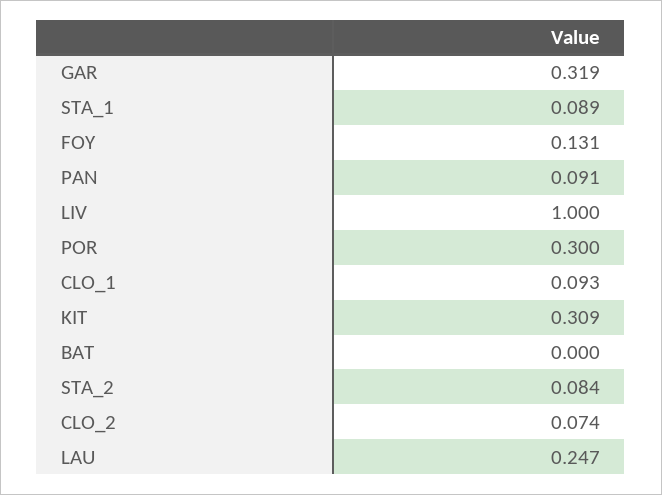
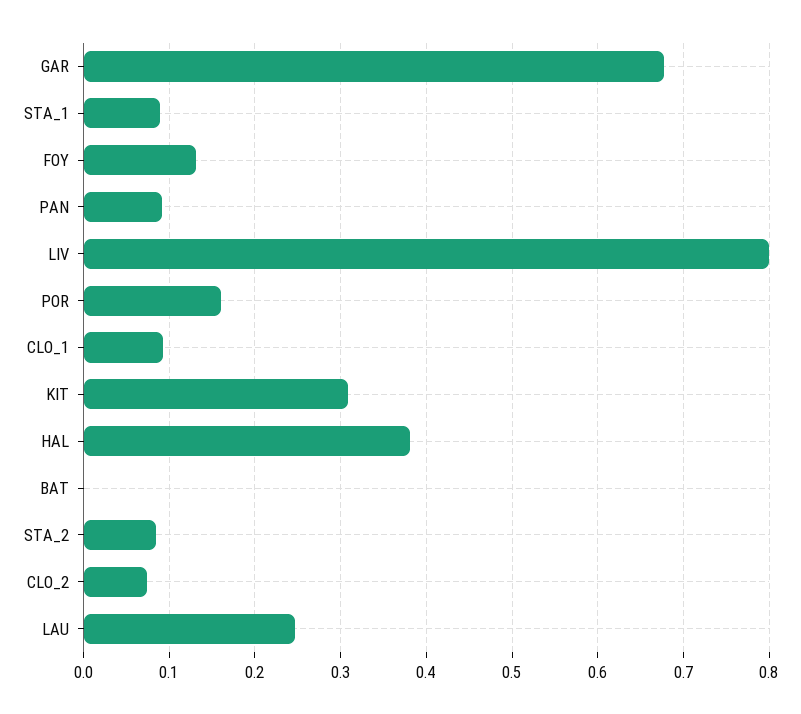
  {
-   "GAR": 0.319,
+   "GAR": 0.68,
    "STA_1": 0.089,
    "FOY": 0.131,
    "PAN": 0.091,
-   "LIV": 1,
+   "LIV": 0.8,
-   "POR": 0.3,
+   "POR": 0.16,
    "CLO_1": 0.093,
    "KIT": 0.309,
    "BAT": 0,
    "STA_2": 0.084,
    "CLO_2": 0.074,
-   "LAU": 0.247
+   "LAU": 0.247,
+   "HAL": 0.38
  }

